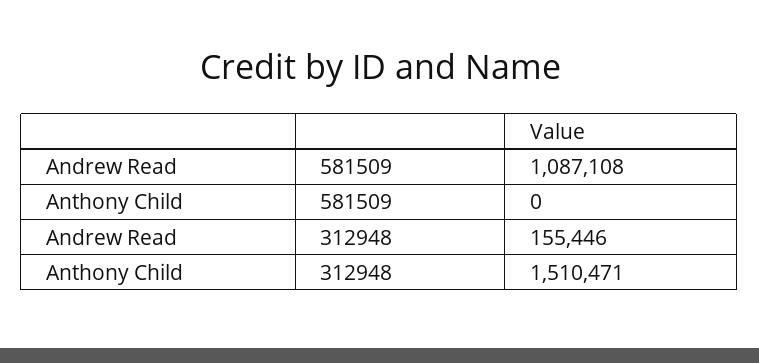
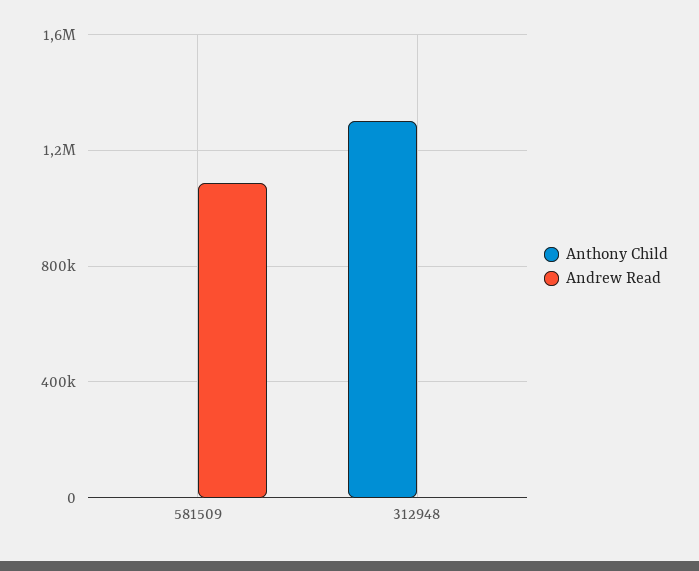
  {
    "Andrew Read": {
      "581509": 1087108,
-     "312948": 155446
+     "312948": 0
    },
    "Anthony Child": {
      "581509": 0,
-     "312948": 1510471
+     "312948": 1300000
    }
  }

